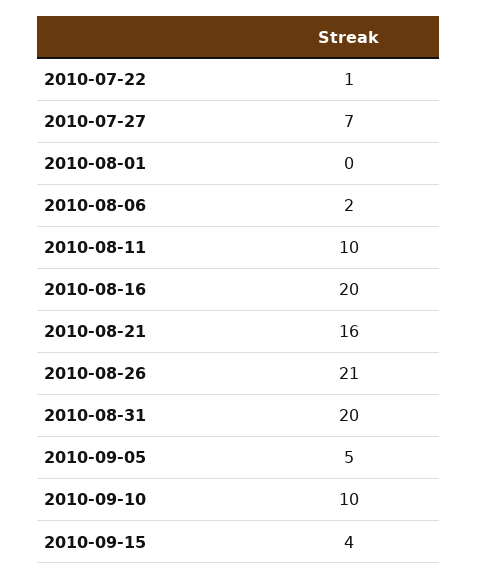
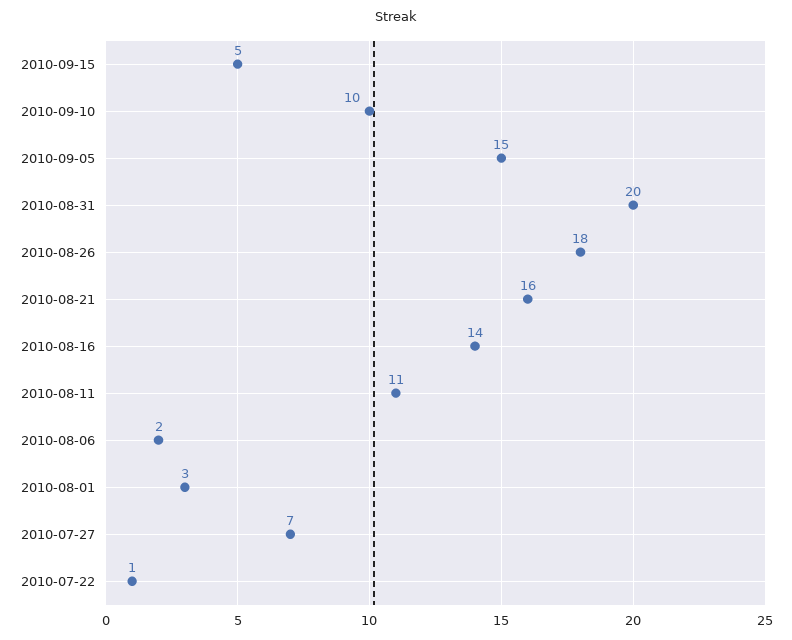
  {
    "2010-07-22": 1,
    "2010-07-27": 7,
-   "2010-08-01": 0,
+   "2010-08-01": 3,
    "2010-08-06": 2,
-   "2010-08-11": 10,
+   "2010-08-11": 11,
-   "2010-08-16": 20,
+   "2010-08-16": 14,
    "2010-08-21": 16,
-   "2010-08-26": 21,
+   "2010-08-26": 18,
    "2010-08-31": 20,
-   "2010-09-05": 5,
+   "2010-09-05": 15,
    "2010-09-10": 10,
-   "2010-09-15": 4
+   "2010-09-15": 5
  }

